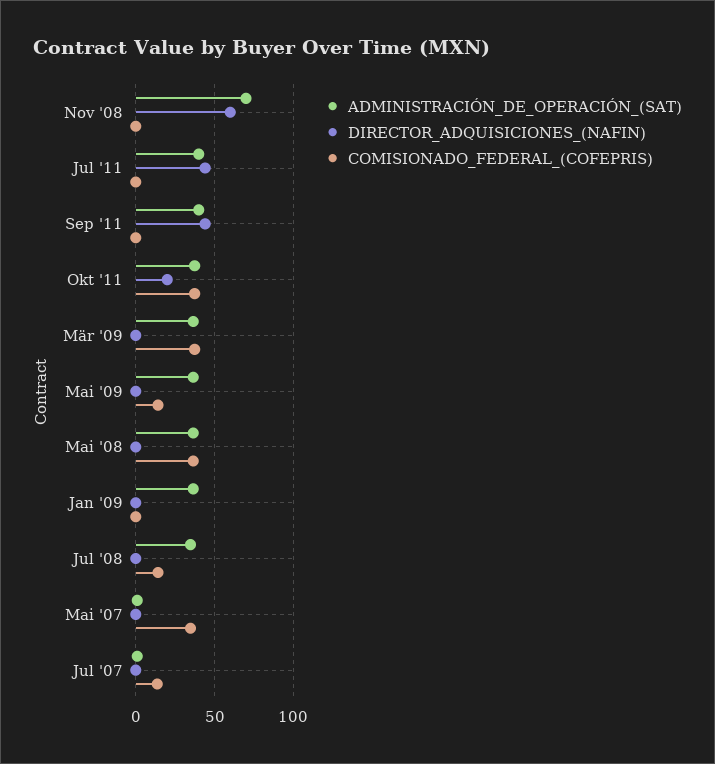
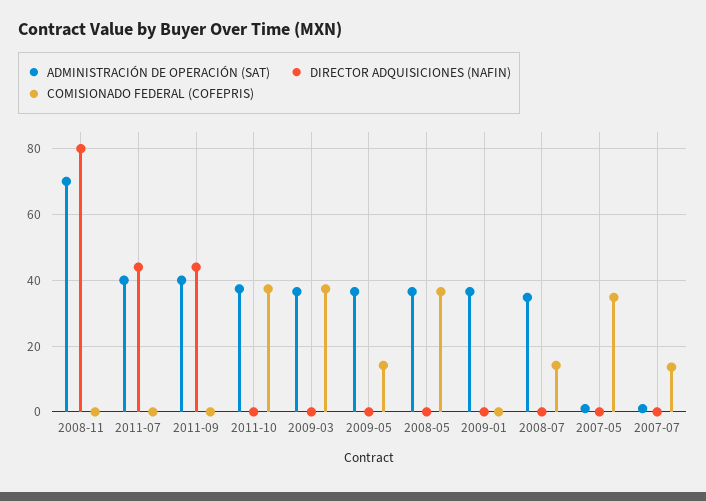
  {
    "ADMINISTRACIÓN_DE_OPERACIÓN_(SAT)": {
      "Nov '08": 70,
      "Jul '11": 40,
      "Sep '11": 40,
      "Okt '11": 38,
      "Mär '09": 36,
      "Mai '09": 36,
      "Mai '08": 36,
      "Jan '09": 36,
      "Jul '08": 34,
      "Mai '07": 2,
      "Jul '07": 2
    },
    "DIRECTOR_ADQUISICIONES_(NAFIN)": {
-     "Nov '08": 60,
+     "Nov '08": 80,
      "Jul '11": 44,
      "Sep '11": 44,
-     "Okt '11": 20,
+     "Okt '11": 0,
      "Mär '09": 0,
      "Mai '09": 0,
      "Mai '08": 0,
      "Jan '09": 0,
      "Jul '08": 0,
      "Mai '07": 0,
      "Jul '07": 0
    },
    "COMISIONADO_FEDERAL_(COFEPRIS)": {
      "Nov '08": 0,
      "Jul '11": 0,
      "Sep '11": 0,
      "Okt '11": 38,
      "Mär '09": 38,
      "Mai '09": 14,
      "Mai '08": 36,
      "Jan '09": 0,
      "Jul '08": 14,
      "Mai '07": 34,
      "Jul '07": 14
    }
  }

